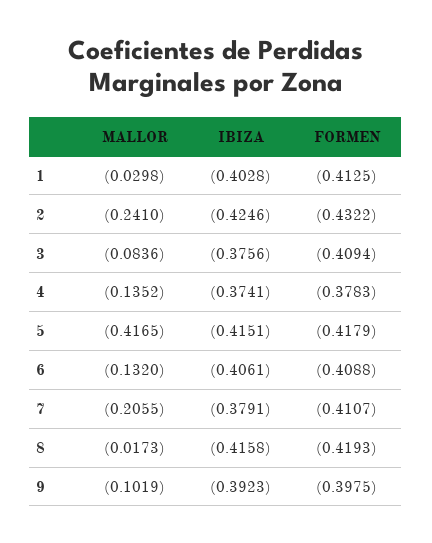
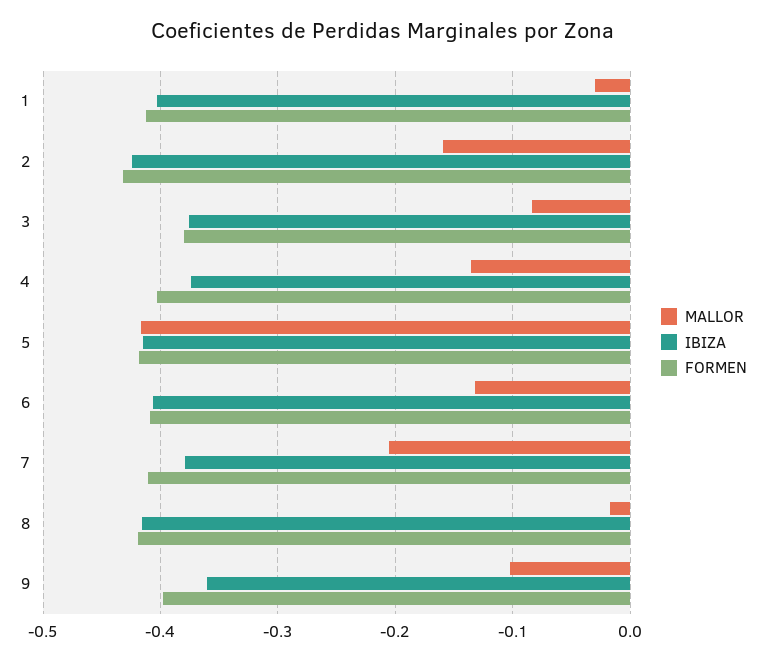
  {
    "MALLOR": {
      "1": -0.0298,
-     "2": -0.241,
+     "2": -0.16,
      "3": -0.0836,
      "4": -0.1352,
      "5": -0.4165,
      "6": -0.132,
      "7": -0.2055,
      "8": -0.0173,
      "9": -0.1019
    },
    "IBIZA": {
      "1": -0.4028,
      "2": -0.4246,
      "3": -0.3756,
      "4": -0.3741,
      "5": -0.4151,
      "6": -0.4061,
      "7": -0.3791,
      "8": -0.4158,
-     "9": -0.3923
+     "9": -0.36
    },
    "FORMEN": {
      "1": -0.4125,
      "2": -0.4322,
-     "3": -0.4094,
+     "3": -0.38,
-     "4": -0.3783,
+     "4": -0.4,
      "5": -0.4179,
      "6": -0.4088,
      "7": -0.4107,
      "8": -0.4193,
      "9": -0.3975
    }
  }

